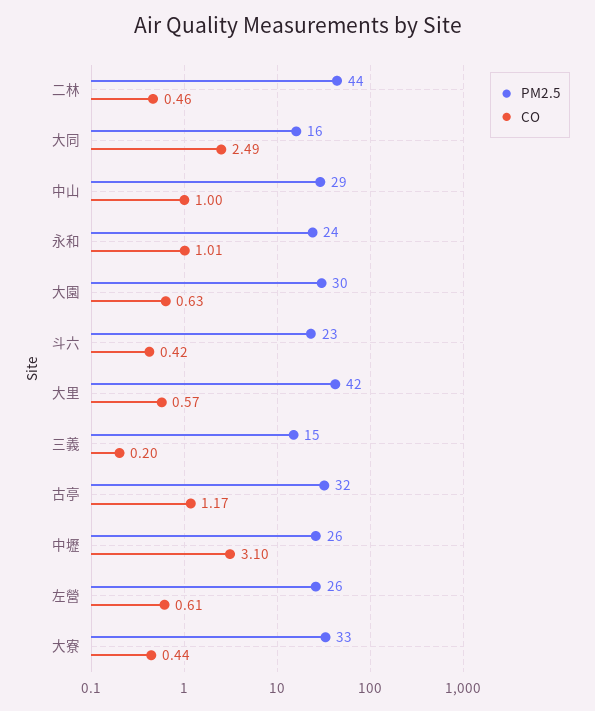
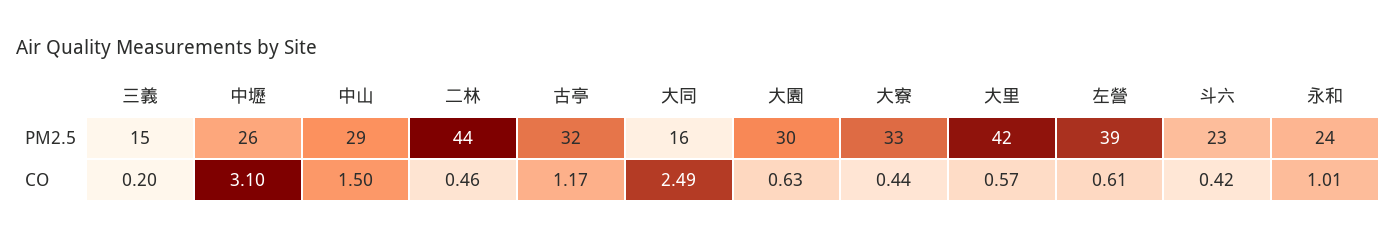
  {
    "PM2.5": {
      "二林": 44,
      "大同": 16,
      "中山": 29,
      "永和": 24,
      "大園": 30,
      "斗六": 23,
      "大里": 42,
      "三義": 15,
      "古亭": 32,
      "中壢": 26,
-     "左營": 26,
+     "左營": 39,
      "大寮": 33
    },
    "CO": {
      "二林": 0.46,
      "大同": 2.49,
-     "中山": 1,
+     "中山": 1.5,
      "永和": 1.01,
      "大園": 0.63,
      "斗六": 0.42,
      "大里": 0.57,
      "三義": 0.2,
      "古亭": 1.17,
      "中壢": 3.1,
      "左營": 0.61,
      "大寮": 0.44
    }
  }

